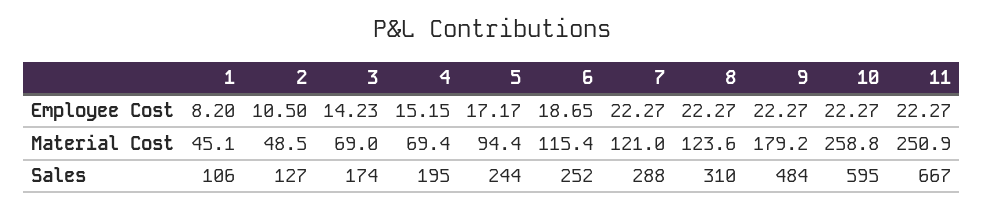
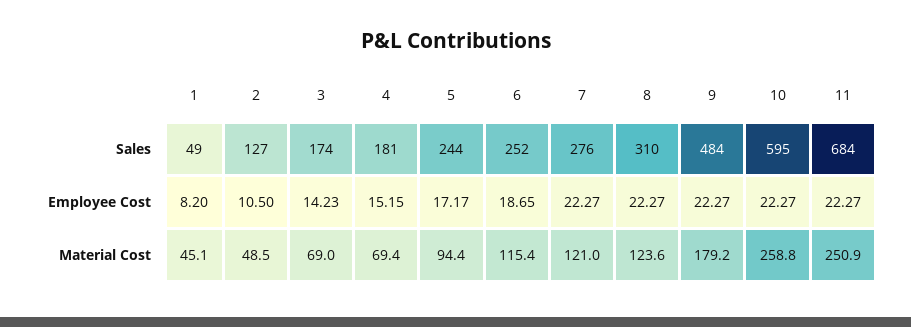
  {
    "1": {
      "Employee Cost": 8.2,
      "Material Cost": 45.1,
-     "Sales": 106
+     "Sales": 49
    },
    "2": {
      "Employee Cost": 10.5,
      "Material Cost": 48.5,
      "Sales": 127
    },
    "3": {
      "Employee Cost": 14.23,
      "Material Cost": 69,
      "Sales": 174
    },
    "4": {
      "Employee Cost": 15.15,
      "Material Cost": 69.4,
-     "Sales": 195
+     "Sales": 181
    },
    "5": {
      "Employee Cost": 17.17,
      "Material Cost": 94.4,
      "Sales": 244
    },
    "6": {
      "Employee Cost": 18.65,
      "Material Cost": 115.4,
      "Sales": 252
    },
    "7": {
      "Employee Cost": 22.27,
      "Material Cost": 121,
-     "Sales": 288
+     "Sales": 276
    },
    "8": {
      "Employee Cost": 22.27,
      "Material Cost": 123.6,
      "Sales": 310
    },
    "9": {
      "Employee Cost": 22.27,
      "Material Cost": 179.2,
      "Sales": 484
    },
    "10": {
      "Employee Cost": 22.27,
      "Material Cost": 258.8,
      "Sales": 595
    },
    "11": {
      "Employee Cost": 22.27,
      "Material Cost": 250.9,
-     "Sales": 667
+     "Sales": 684
    }
  }

